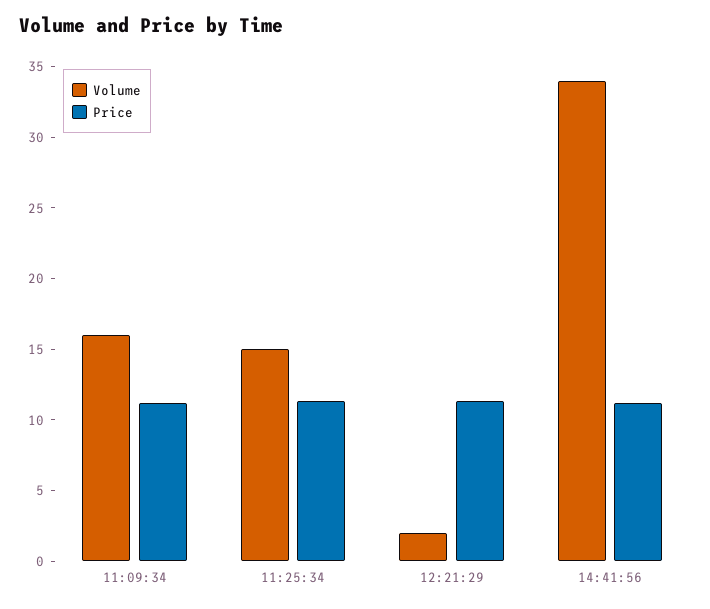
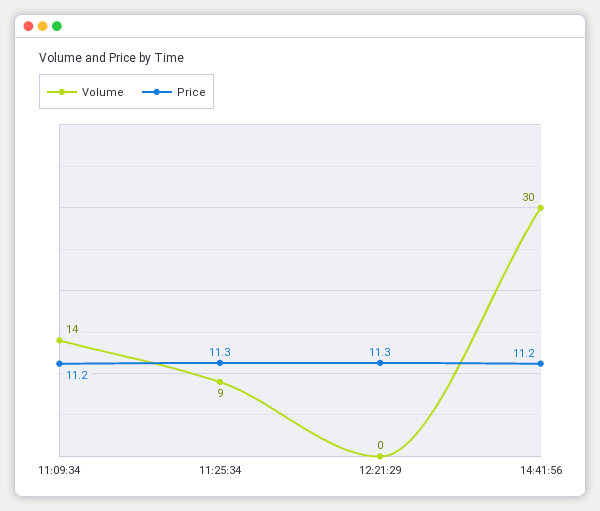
  {
    "Volume": {
-     "11:09:34": 16,
+     "11:09:34": 14,
-     "11:25:34": 15,
+     "11:25:34": 9,
-     "12:21:29": 2,
+     "12:21:29": 0,
-     "14:41:56": 34
+     "14:41:56": 30
    },
    "Price": {
      "11:09:34": 11.2,
      "11:25:34": 11.3,
      "12:21:29": 11.3,
      "14:41:56": 11.2
    }
  }

